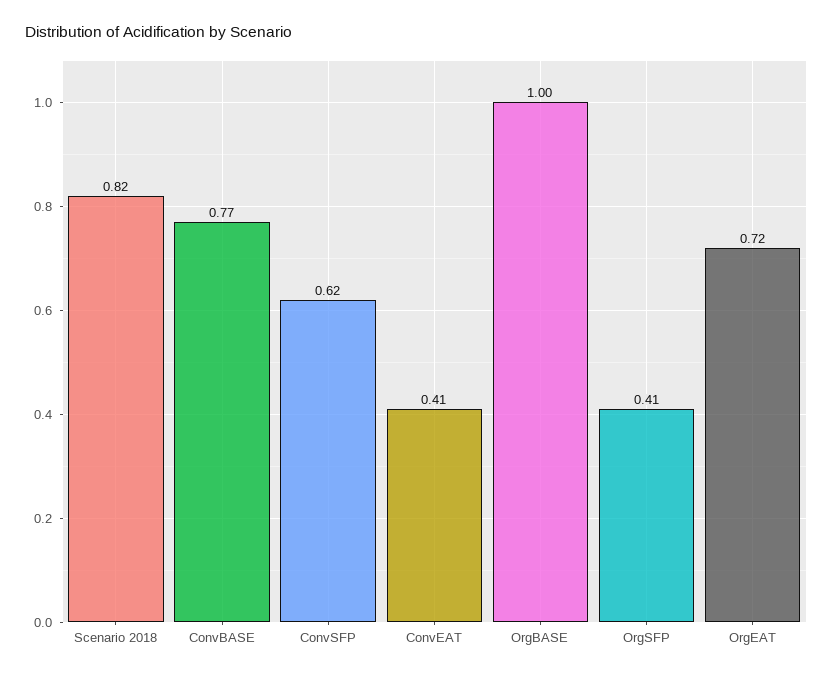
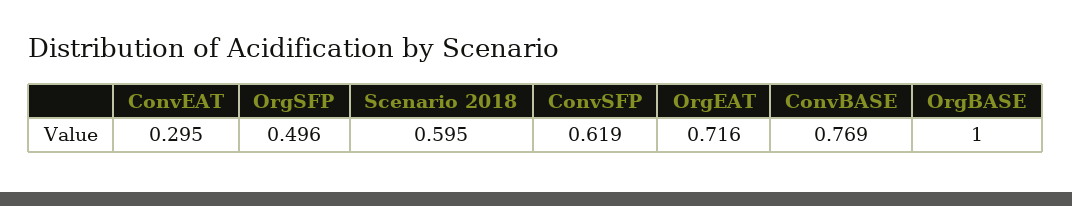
  {
-   "Scenario 2018": 0.82,
+   "Scenario 2018": 0.595,
    "ConvBASE": 0.769,
    "ConvSFP": 0.619,
-   "ConvEAT": 0.41,
+   "ConvEAT": 0.295,
    "OrgBASE": 1,
-   "OrgSFP": 0.41,
+   "OrgSFP": 0.496,
    "OrgEAT": 0.716
  }

